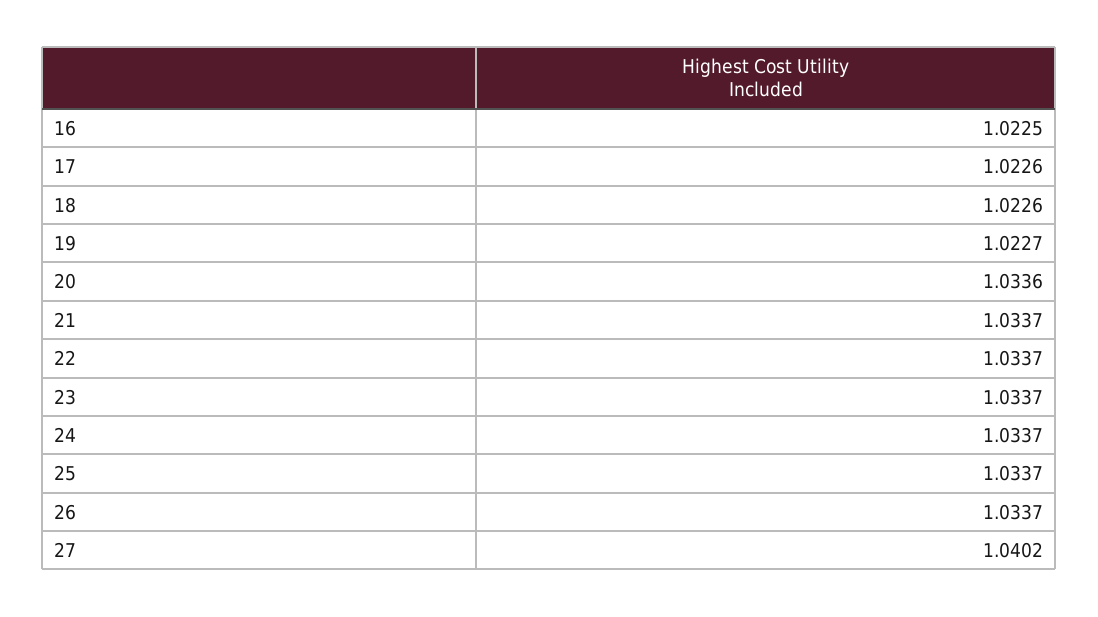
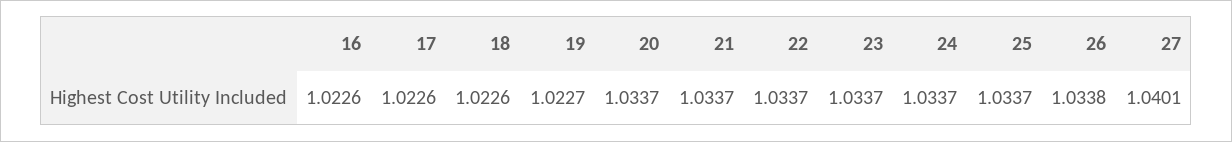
  {
-   "16": 1.0225,
+   "16": 1.0226,
    "17": 1.0226,
    "18": 1.0226,
    "19": 1.0227,
-   "20": 1.0336,
+   "20": 1.0337,
    "21": 1.0337,
    "22": 1.0337,
    "23": 1.0337,
    "24": 1.0337,
    "25": 1.0337,
-   "26": 1.0337,
+   "26": 1.0338,
-   "27": 1.0402
+   "27": 1.0401
  }

